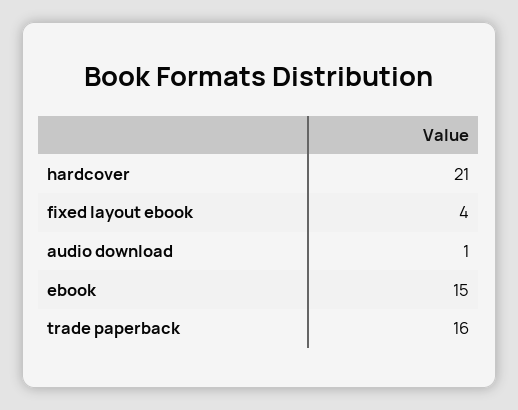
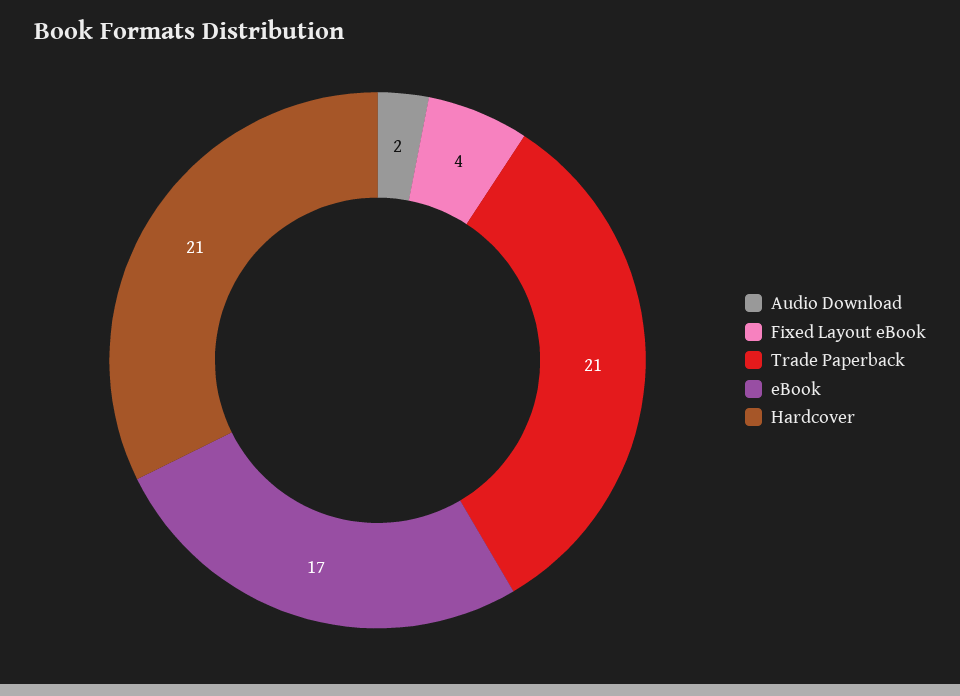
  {
    "hardcover": 21,
    "fixed layout ebook": 4,
-   "audio download": 1,
+   "audio download": 2,
-   "ebook": 15,
+   "ebook": 17,
-   "trade paperback": 16
+   "trade paperback": 21
  }

